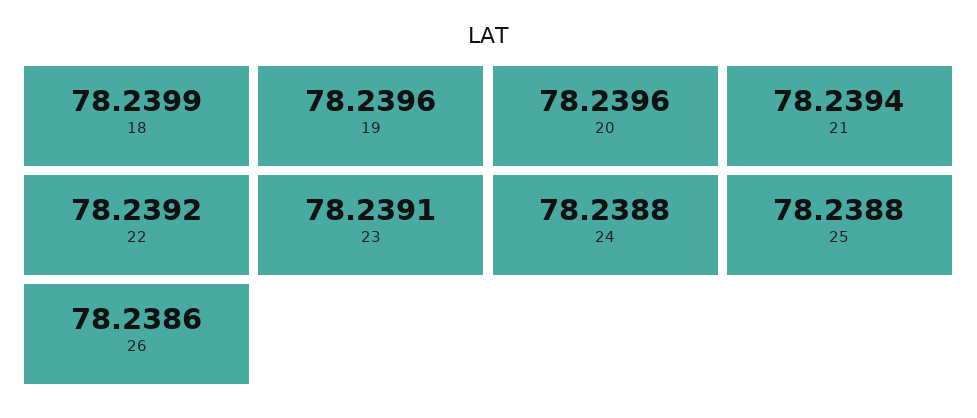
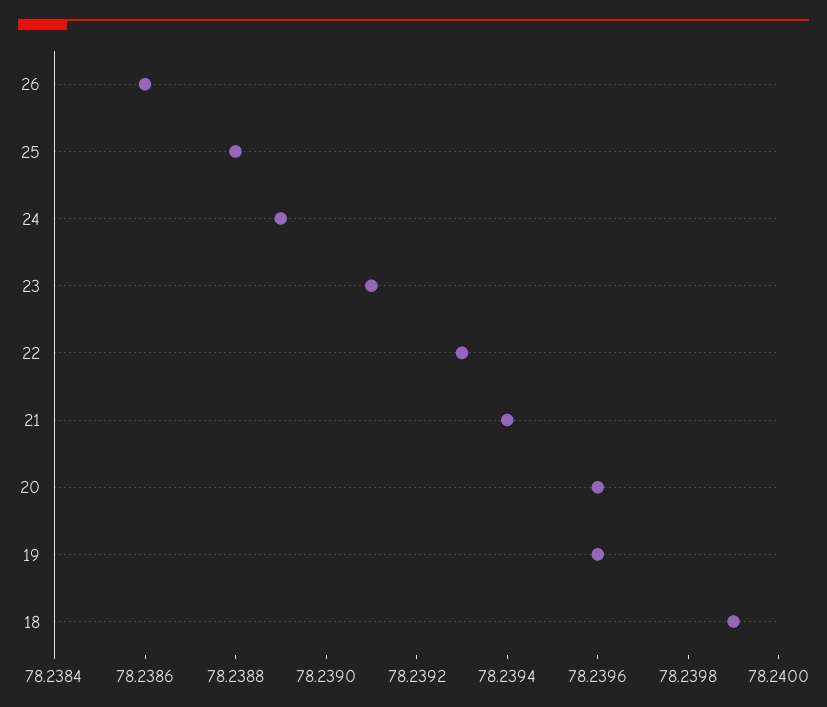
  {
    "18": 78.2399,
    "19": 78.2396,
    "20": 78.2396,
    "21": 78.2394,
-   "22": 78.2392,
+   "22": 78.2393,
    "23": 78.2391,
-   "24": 78.2388,
+   "24": 78.2389,
    "25": 78.2388,
    "26": 78.2386
  }

